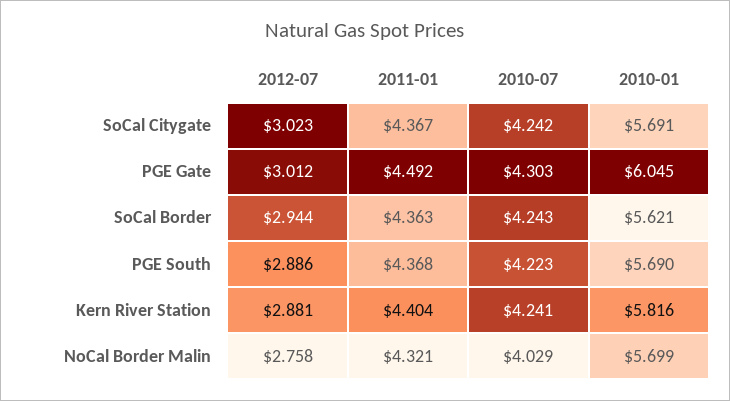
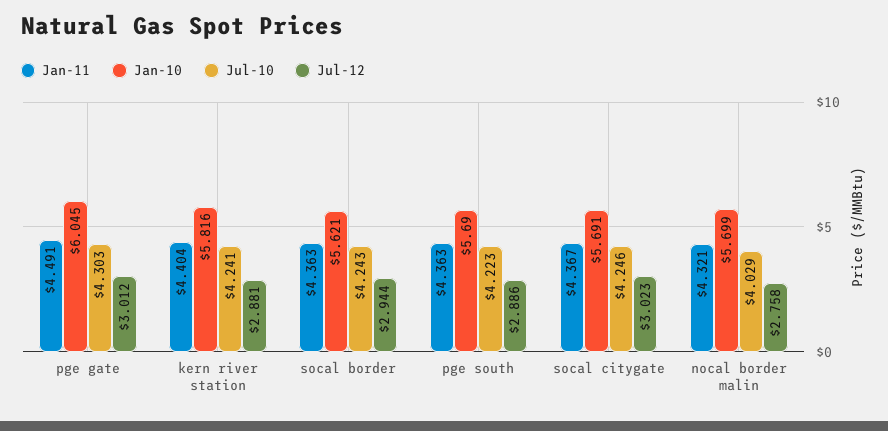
  {
    "2012-07": {
      "SoCal Citygate": 3.023,
      "PGE Gate": 3.012,
      "SoCal Border": 2.944,
      "PGE South": 2.886,
      "Kern River Station": 2.881,
      "NoCal Border Malin": 2.758
    },
    "2011-01": {
      "SoCal Citygate": 4.367,
-     "PGE Gate": 4.492,
+     "PGE Gate": 4.491,
      "SoCal Border": 4.363,
-     "PGE South": 4.368,
+     "PGE South": 4.363,
      "Kern River Station": 4.404,
      "NoCal Border Malin": 4.321
    },
    "2010-07": {
-     "SoCal Citygate": 4.242,
+     "SoCal Citygate": 4.246,
      "PGE Gate": 4.303,
      "SoCal Border": 4.243,
      "PGE South": 4.223,
      "Kern River Station": 4.241,
      "NoCal Border Malin": 4.029
    },
    "2010-01": {
      "SoCal Citygate": 5.691,
      "PGE Gate": 6.045,
      "SoCal Border": 5.621,
      "PGE South": 5.69,
      "Kern River Station": 5.816,
      "NoCal Border Malin": 5.699
    }
  }

